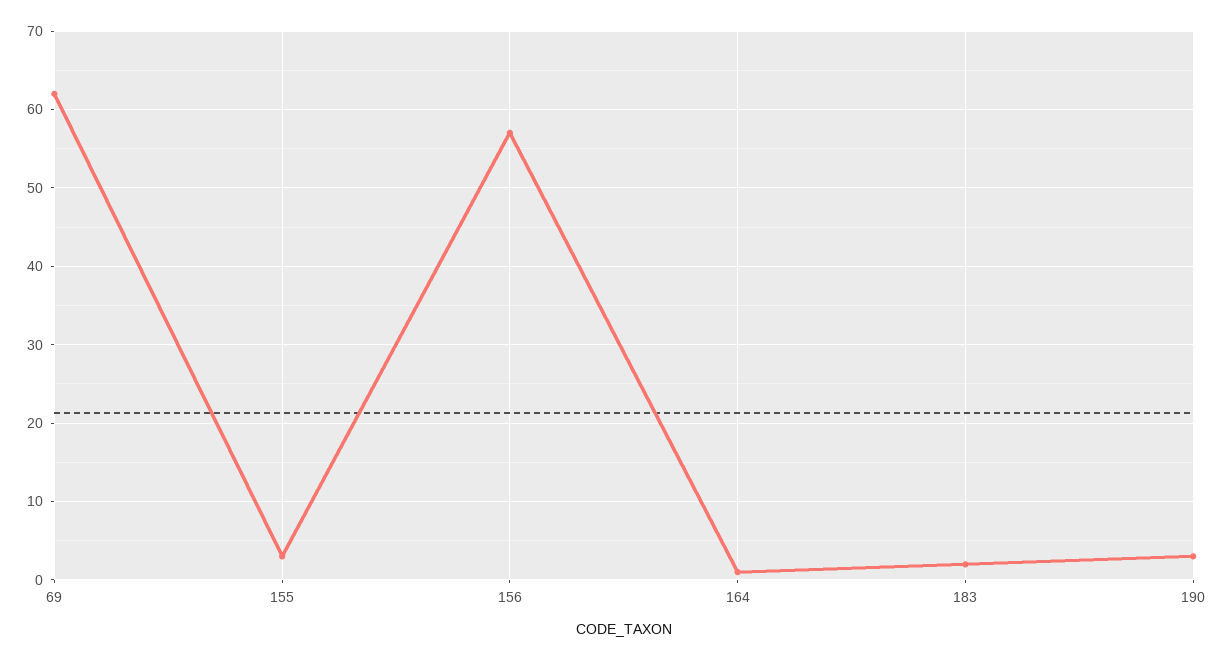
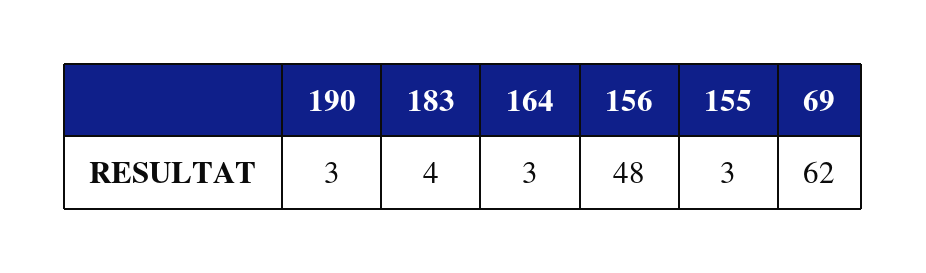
  {
    "69": 62,
    "155": 3,
-   "156": 57,
+   "156": 48,
-   "164": 1,
+   "164": 3,
-   "183": 2,
+   "183": 4,
    "190": 3
  }

